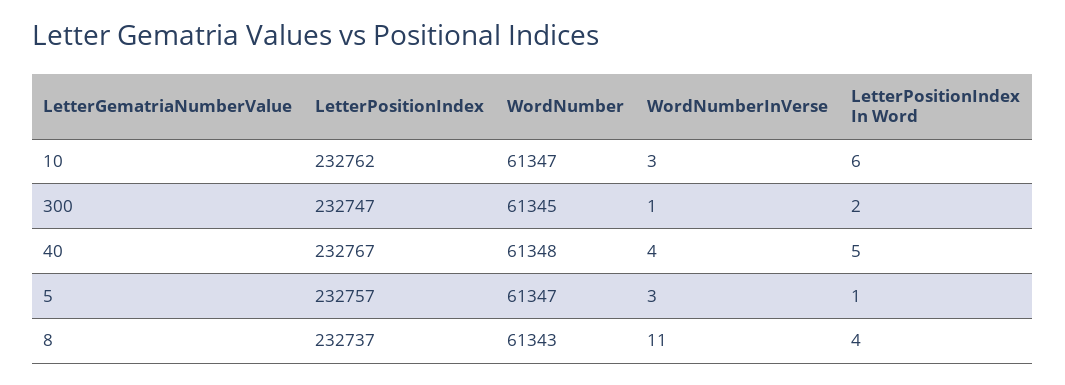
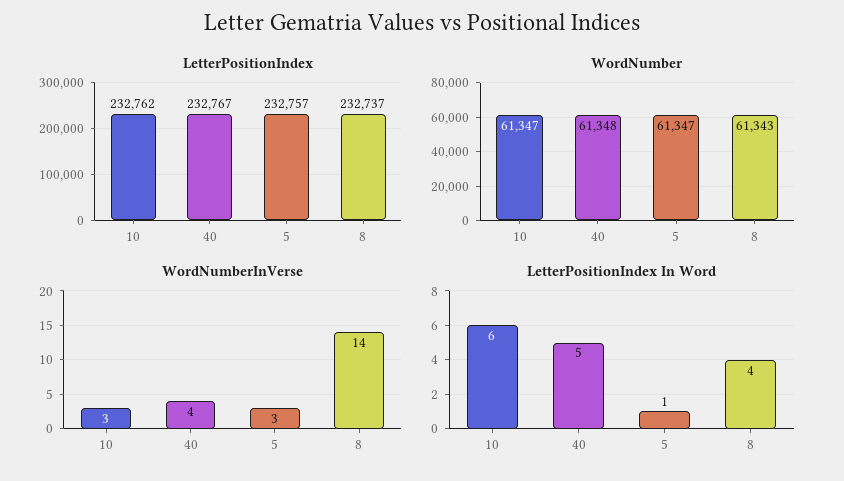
  {
    "LetterPositionIndex": {
      "10": 232762,
-     "300": 232747,
      "40": 232767,
      "5": 232757,
      "8": 232737
    },
    "WordNumber": {
      "10": 61347,
-     "300": 61345,
      "40": 61348,
      "5": 61347,
      "8": 61343
    },
    "WordNumberInVerse": {
      "10": 3,
-     "300": 1,
      "40": 4,
      "5": 3,
-     "8": 11
+     "8": 14
    },
    "LetterPositionIndex In Word": {
      "10": 6,
-     "300": 2,
      "40": 5,
      "5": 1,
      "8": 4
    }
  }

